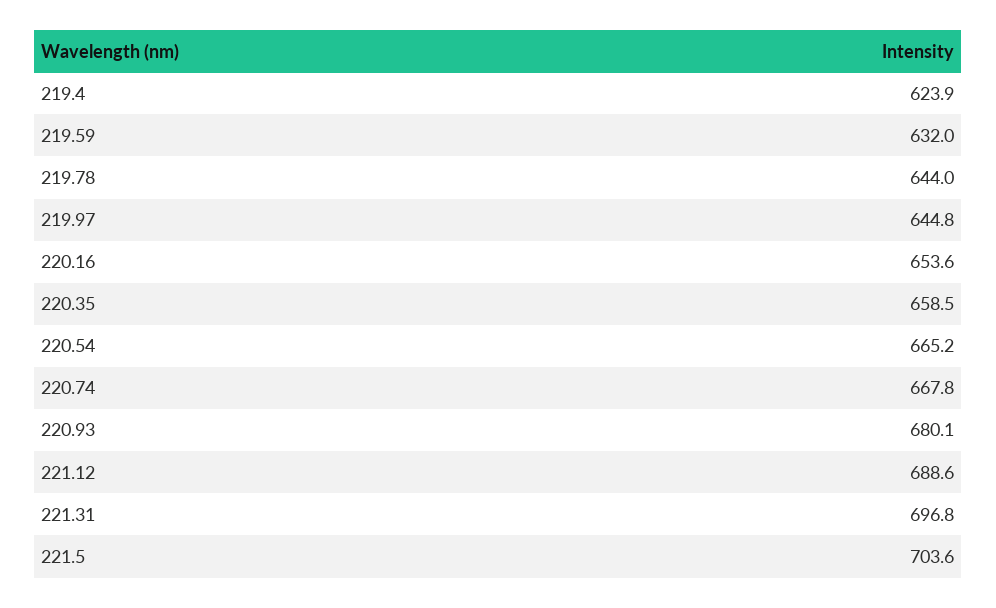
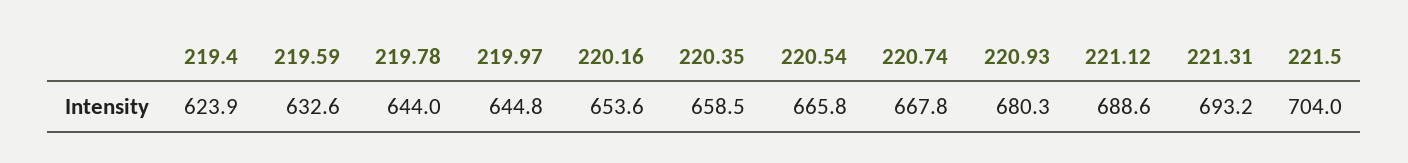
  {
    "219.4": 623.9,
-   "219.59": 632,
+   "219.59": 632.6,
    "219.78": 644,
    "219.97": 644.8,
    "220.16": 653.6,
    "220.35": 658.5,
-   "220.54": 665.2,
+   "220.54": 665.8,
    "220.74": 667.8,
-   "220.93": 680.1,
+   "220.93": 680.3,
    "221.12": 688.6,
-   "221.31": 696.8,
+   "221.31": 693.2,
-   "221.5": 703.6
+   "221.5": 704
  }

